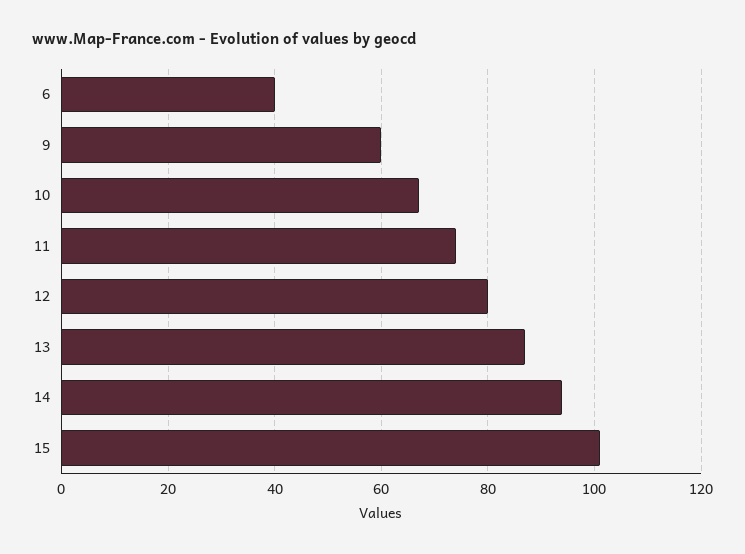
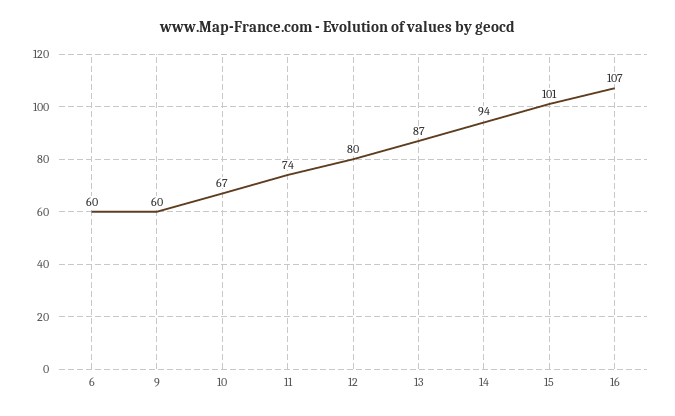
  {
-   "6": 40,
+   "6": 60,
    "9": 60,
    "10": 67,
    "11": 74,
    "12": 80,
    "13": 87,
    "14": 94,
-   "15": 101
+   "15": 101,
+   "16": 107
  }

